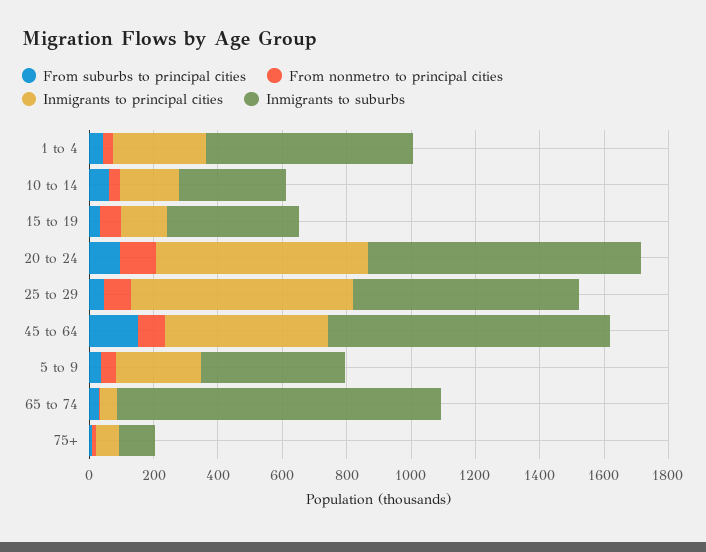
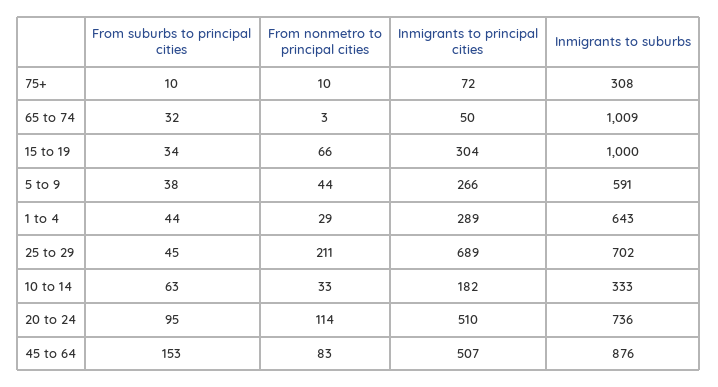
  {
    "From suburbs to principal cities": {
      "1 to 4": 44,
      "10 to 14": 63,
      "15 to 19": 34,
      "20 to 24": 95,
      "25 to 29": 45,
      "45 to 64": 153,
      "5 to 9": 38,
      "65 to 74": 32,
      "75+": 10
    },
    "From nonmetro to principal cities": {
      "1 to 4": 29,
      "10 to 14": 33,
      "15 to 19": 66,
      "20 to 24": 114,
-     "25 to 29": 100,
+     "25 to 29": 211,
      "45 to 64": 83,
      "5 to 9": 44,
      "65 to 74": 3,
      "75+": 10
    },
    "Inmigrants to principal cities": {
      "1 to 4": 289,
      "10 to 14": 182,
-     "15 to 19": 150,
+     "15 to 19": 304,
-     "20 to 24": 650,
+     "20 to 24": 510,
      "25 to 29": 689,
      "45 to 64": 507,
      "5 to 9": 266,
      "65 to 74": 50,
      "75+": 72
    },
    "Inmigrants to suburbs": {
      "1 to 4": 643,
      "10 to 14": 333,
-     "15 to 19": 400,
+     "15 to 19": 1000,
-     "20 to 24": 850,
+     "20 to 24": 736,
      "25 to 29": 702,
      "45 to 64": 876,
-     "5 to 9": 450,
+     "5 to 9": 591,
      "65 to 74": 1009,
-     "75+": 100
+     "75+": 308
    }
  }

